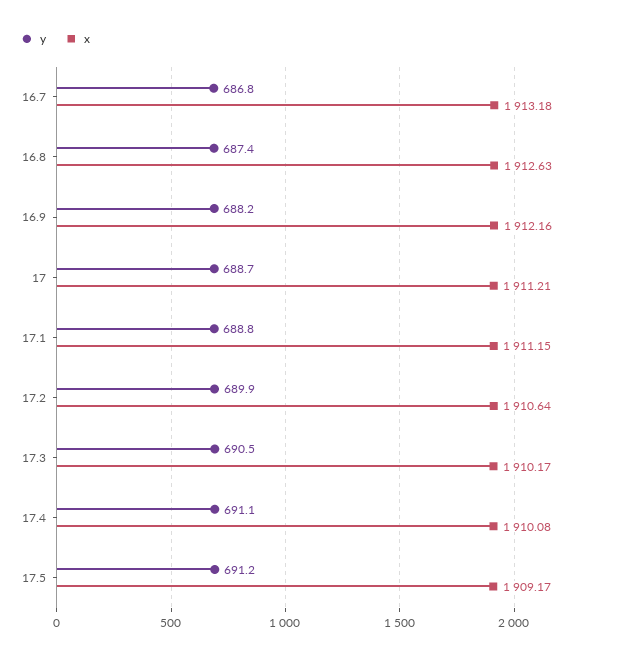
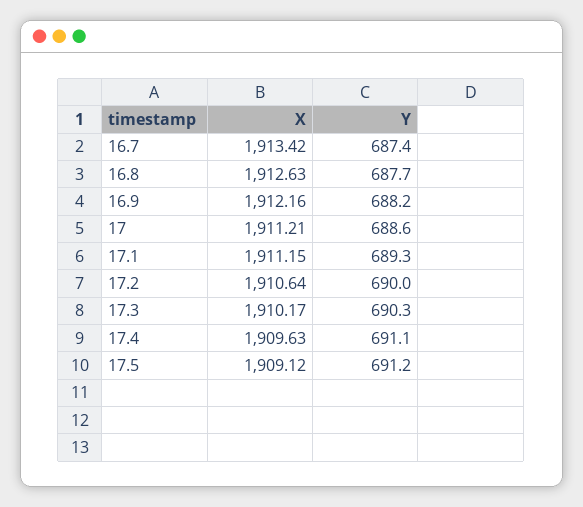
  {
    "y": {
-     "16.7": 686.8,
+     "16.7": 687.4,
-     "16.8": 687.4,
+     "16.8": 687.7,
      "16.9": 688.2,
-     "17": 688.7,
+     "17": 688.6,
-     "17.1": 688.8,
+     "17.1": 689.3,
-     "17.2": 689.9,
+     "17.2": 690,
-     "17.3": 690.5,
+     "17.3": 690.3,
      "17.4": 691.1,
      "17.5": 691.2
    },
    "x": {
-     "16.7": 1913.18,
+     "16.7": 1913.42,
      "16.8": 1912.63,
      "16.9": 1912.16,
      "17": 1911.21,
      "17.1": 1911.15,
      "17.2": 1910.64,
      "17.3": 1910.17,
-     "17.4": 1910.08,
+     "17.4": 1909.63,
-     "17.5": 1909.17
+     "17.5": 1909.12
    }
  }

